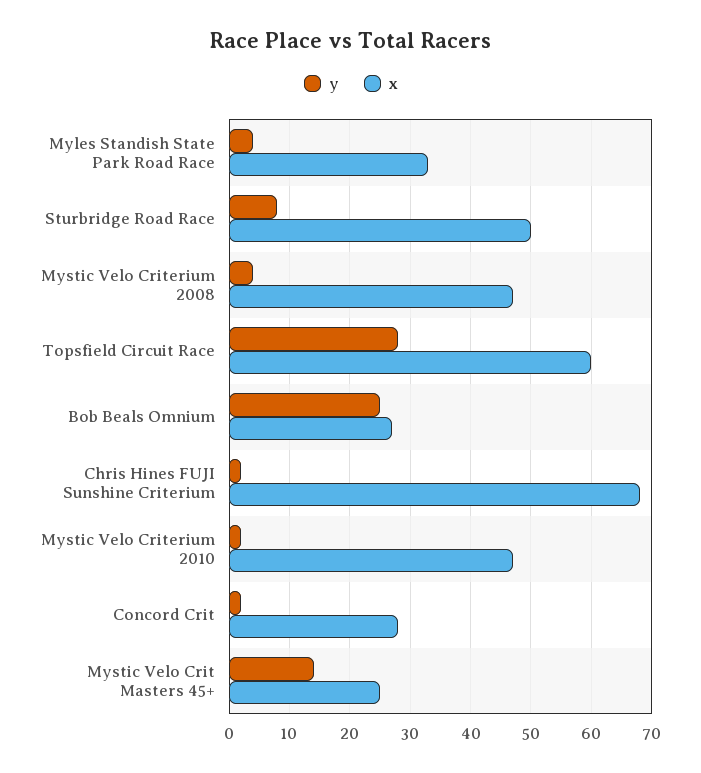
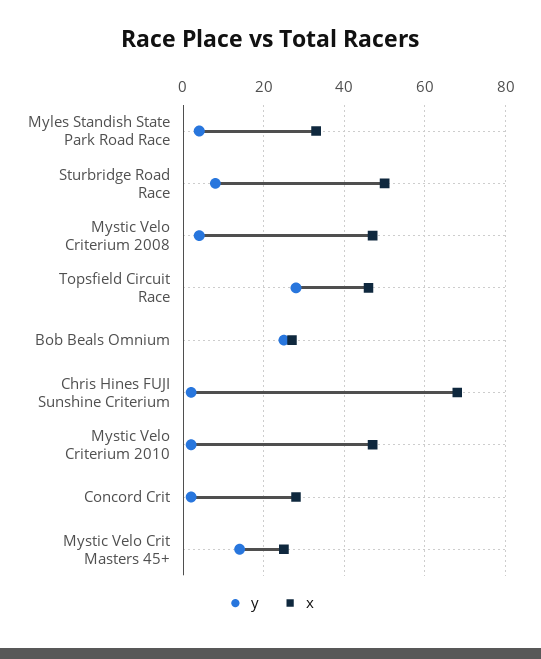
  {
    "y": {
      "Myles Standish State Park Road Race": 4,
      "Sturbridge Road Race": 8,
      "Mystic Velo Criterium 2008": 4,
      "Topsfield Circuit Race": 28,
      "Bob Beals Omnium": 25,
      "Chris Hines FUJI Sunshine Criterium": 2,
      "Mystic Velo Criterium 2010": 2,
      "Concord Crit": 2,
      "Mystic Velo Crit Masters 45+": 14
    },
    "x": {
      "Myles Standish State Park Road Race": 33,
      "Sturbridge Road Race": 50,
      "Mystic Velo Criterium 2008": 47,
-     "Topsfield Circuit Race": 60,
+     "Topsfield Circuit Race": 45,
      "Bob Beals Omnium": 27,
      "Chris Hines FUJI Sunshine Criterium": 68,
      "Mystic Velo Criterium 2010": 47,
      "Concord Crit": 28,
      "Mystic Velo Crit Masters 45+": 25
    }
  }

